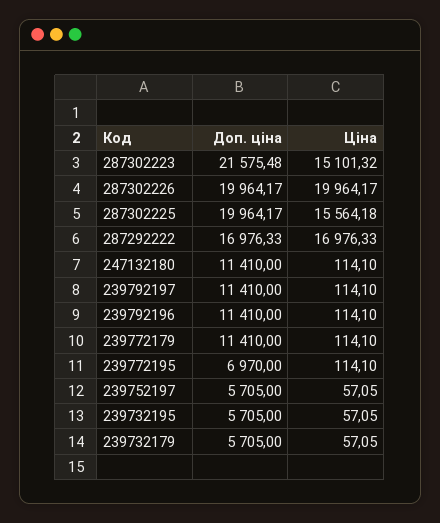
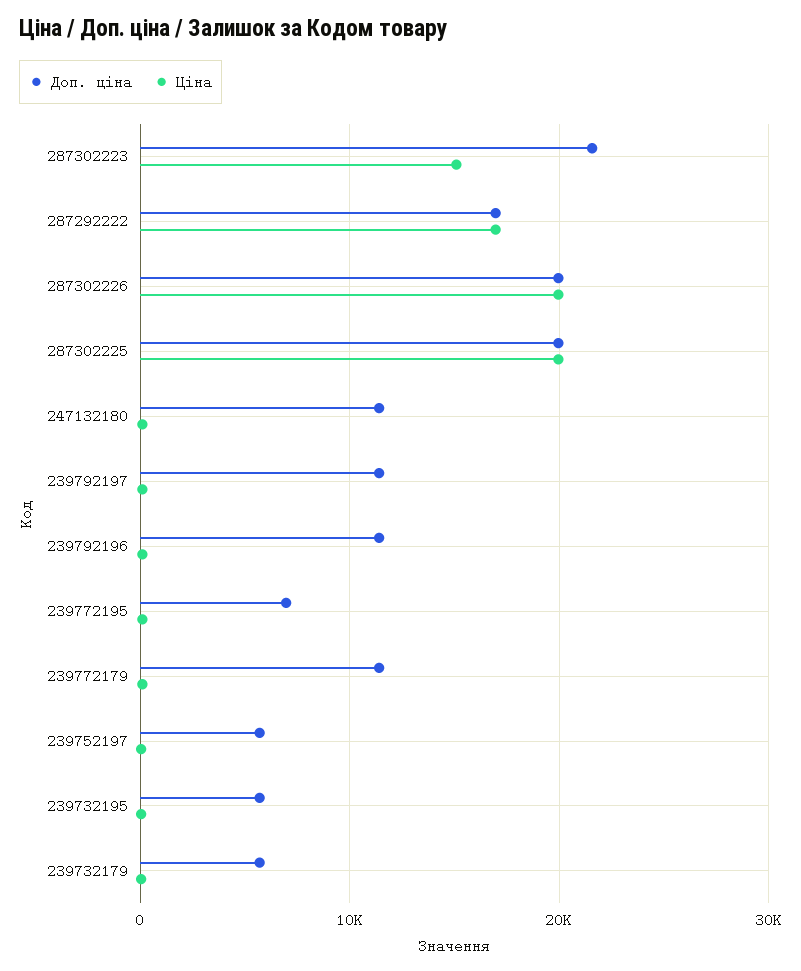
  {
    "Доп. ціна": {
      "287302223": 21575.48,
      "287302226": 19964.17,
      "287302225": 19964.17,
      "287292222": 16976.33,
      "247132180": 11410,
      "239792197": 11410,
      "239792196": 11410,
      "239772179": 11410,
      "239772195": 6970,
      "239752197": 5705,
      "239732195": 5705,
      "239732179": 5705
    },
    "Ціна": {
      "287302223": 15101.32,
      "287302226": 19964.17,
-     "287302225": 15564.18,
+     "287302225": 20000,
      "287292222": 16976.33,
      "247132180": 114.1,
      "239792197": 114.1,
      "239792196": 114.1,
      "239772179": 114.1,
      "239772195": 114.1,
      "239752197": 57.05,
      "239732195": 57.05,
      "239732179": 57.05
    }
  }

